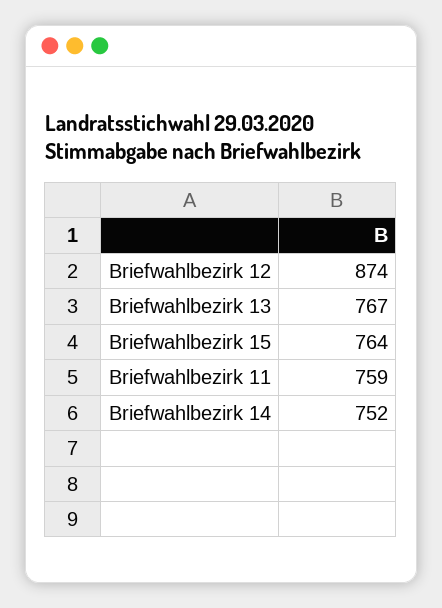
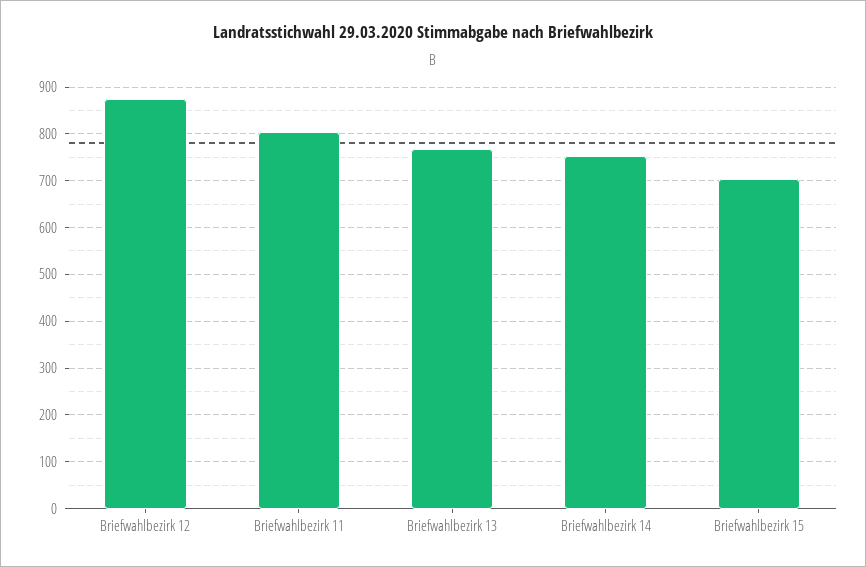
  {
    "Briefwahlbezirk 12": 874,
    "Briefwahlbezirk 13": 767,
-   "Briefwahlbezirk 15": 764,
+   "Briefwahlbezirk 15": 700,
-   "Briefwahlbezirk 11": 759,
+   "Briefwahlbezirk 11": 800,
    "Briefwahlbezirk 14": 752
  }

